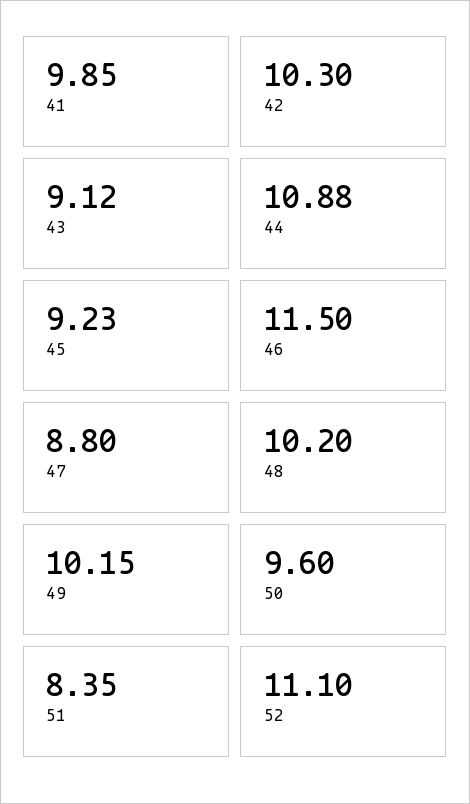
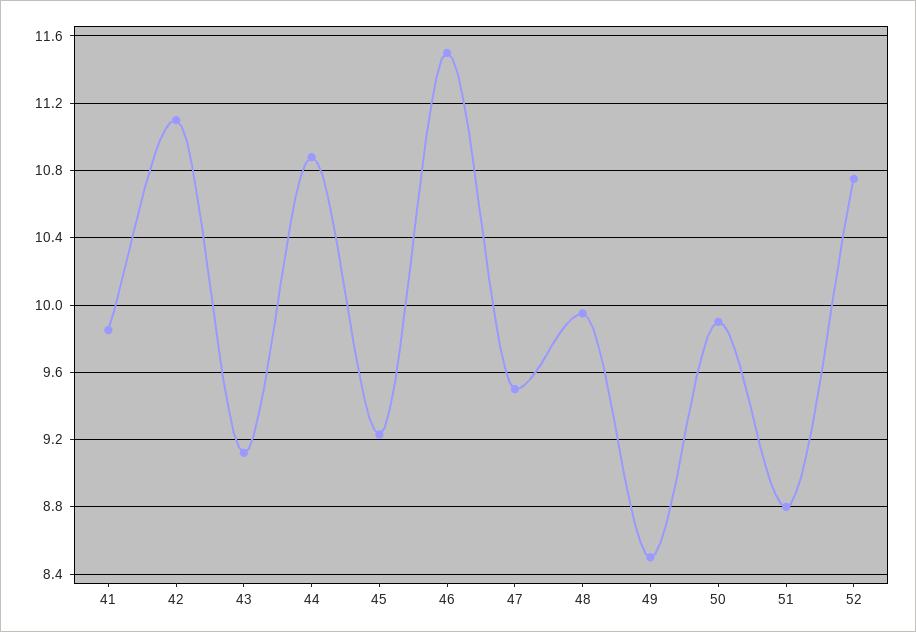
  {
    "41": 9.85,
-   "42": 10.3,
+   "42": 11.1,
    "43": 9.12,
    "44": 10.88,
    "45": 9.23,
    "46": 11.5,
-   "47": 8.8,
+   "47": 9.5,
-   "48": 10.2,
+   "48": 9.95,
-   "49": 10.15,
+   "49": 8.5,
-   "50": 9.6,
+   "50": 9.9,
-   "51": 8.35,
+   "51": 8.8,
-   "52": 11.1
+   "52": 10.75
  }

